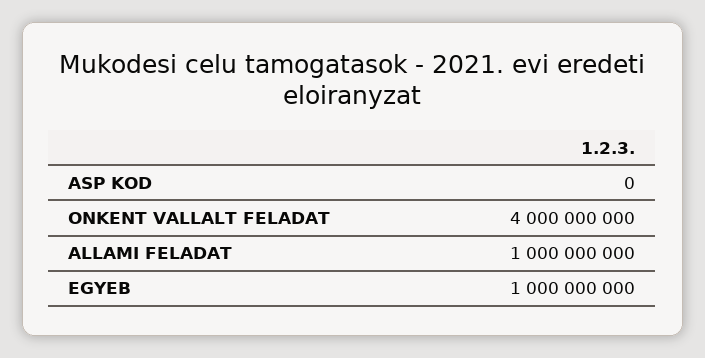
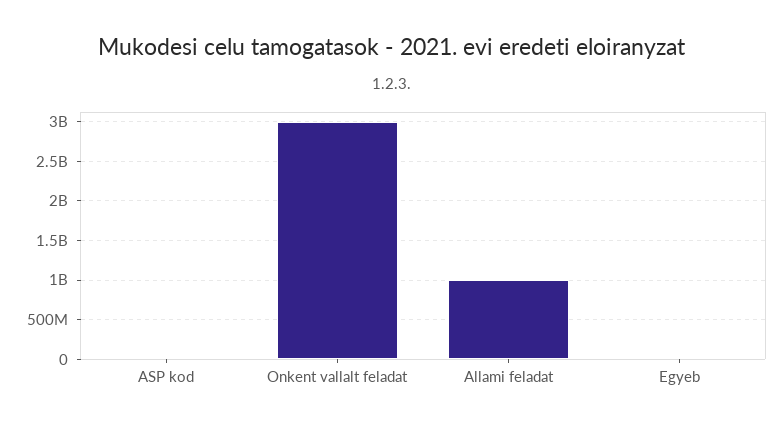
  {
    "ASP KOD": 0,
-   "ONKENT VALLALT FELADAT": 4000000000,
+   "ONKENT VALLALT FELADAT": 3000000000,
    "ALLAMI FELADAT": 1000000000,
-   "EGYEB": 1000000000
+   "EGYEB": 0
  }

